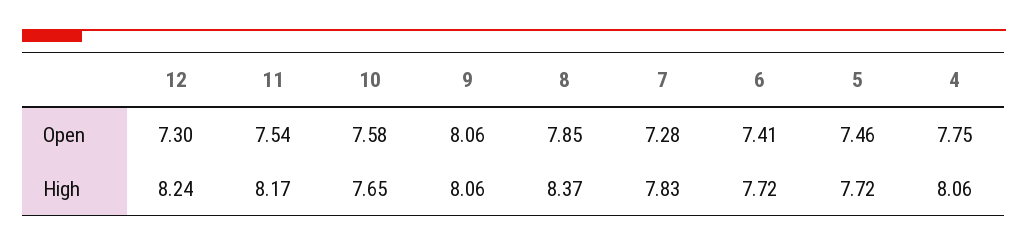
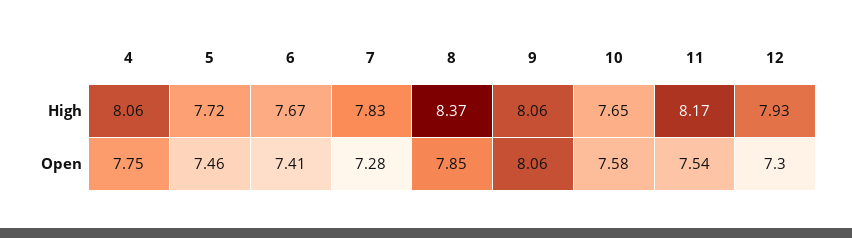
  {
    "12": {
      "Open": 7.3,
-     "High": 8.24
+     "High": 7.93
    },
    "11": {
      "Open": 7.54,
      "High": 8.17
    },
    "10": {
      "Open": 7.58,
      "High": 7.65
    },
    "9": {
      "Open": 8.06,
      "High": 8.06
    },
    "8": {
      "Open": 7.85,
      "High": 8.37
    },
    "7": {
      "Open": 7.28,
      "High": 7.83
    },
    "6": {
      "Open": 7.41,
-     "High": 7.72
+     "High": 7.67
    },
    "5": {
      "Open": 7.46,
      "High": 7.72
    },
    "4": {
      "Open": 7.75,
      "High": 8.06
    }
  }

